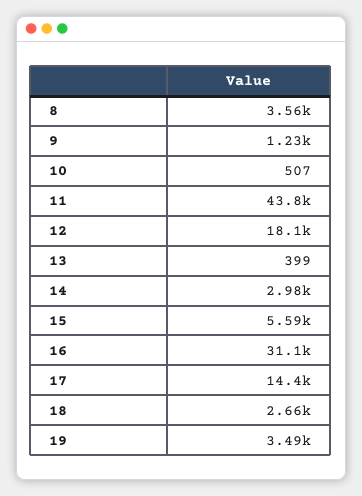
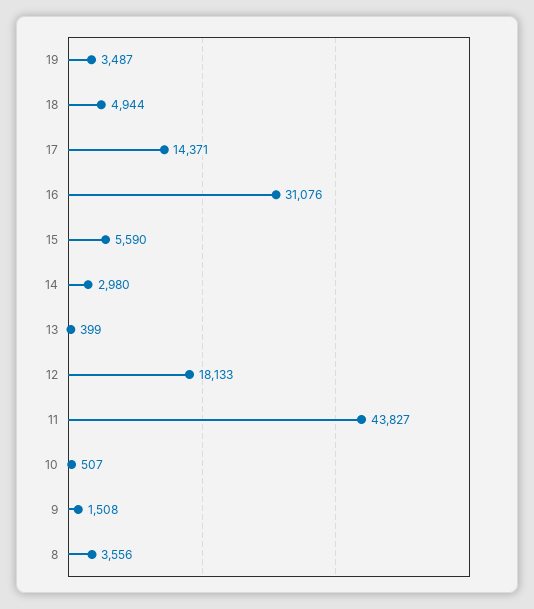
  {
    "8": 3556,
-   "9": 1230,
+   "9": 1508,
    "10": 507,
    "11": 43827,
    "12": 18133,
    "13": 399,
    "14": 2980,
    "15": 5590,
    "16": 31076,
    "17": 14371,
-   "18": 2660,
+   "18": 4944,
    "19": 3487
  }

